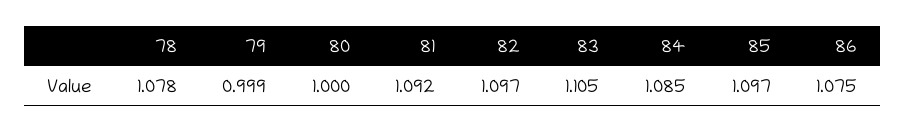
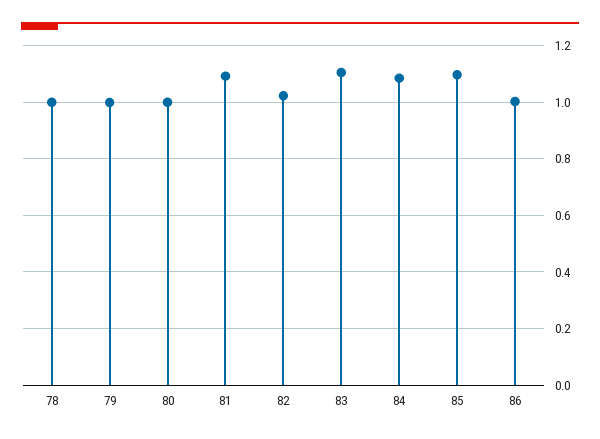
  {
-   "78": 1.078,
+   "78": 1,
    "79": 0.999,
    "80": 1,
    "81": 1.092,
-   "82": 1.097,
+   "82": 1.025,
    "83": 1.105,
    "84": 1.085,
    "85": 1.097,
-   "86": 1.075
+   "86": 1
  }

